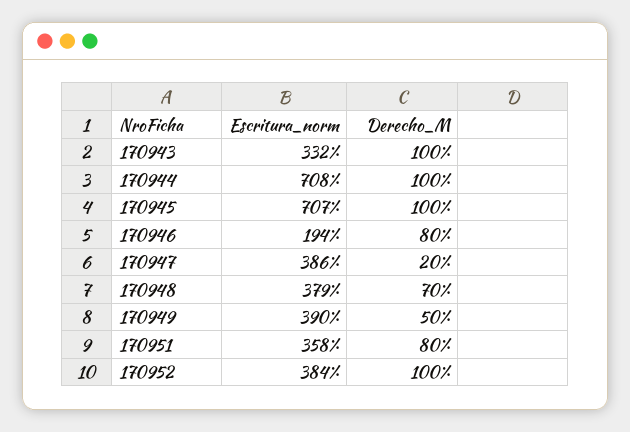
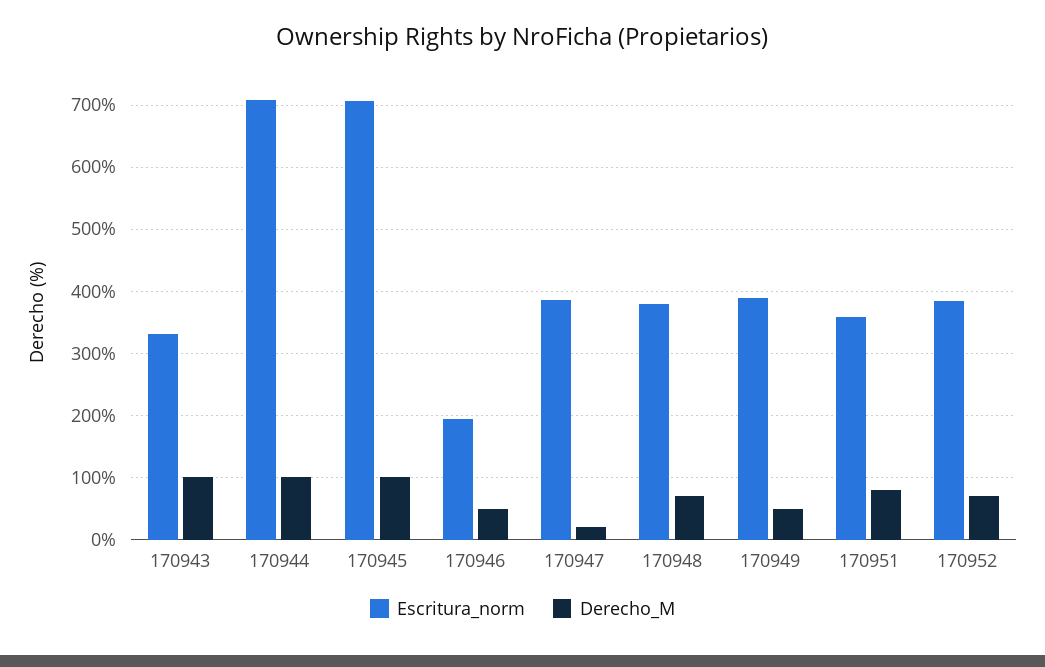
  {
    "Escritura_norm": {
      "170943": 332,
      "170944": 708,
      "170945": 707,
      "170946": 194,
      "170947": 386,
      "170948": 379,
      "170949": 390,
      "170951": 358,
      "170952": 384
    },
    "Derecho_M": {
      "170943": 100,
      "170944": 100,
      "170945": 100,
-     "170946": 80,
+     "170946": 50,
      "170947": 20,
      "170948": 70,
      "170949": 50,
      "170951": 80,
-     "170952": 100
+     "170952": 70
    }
  }

